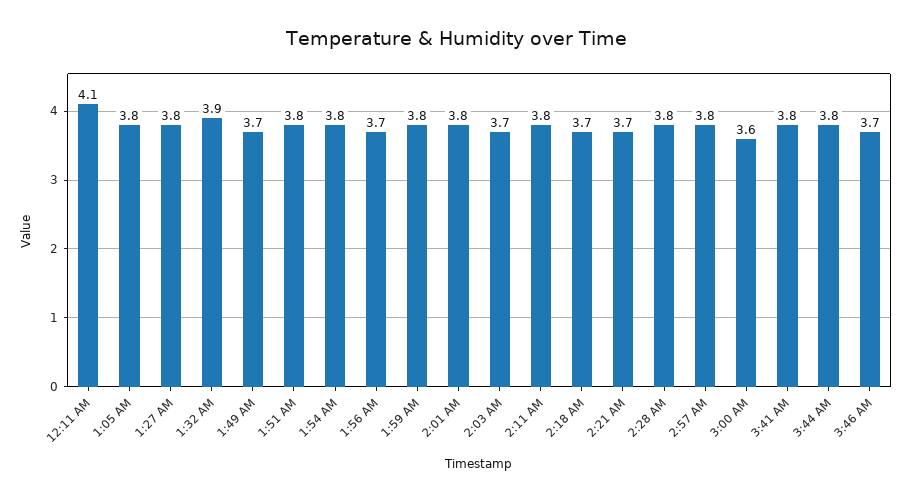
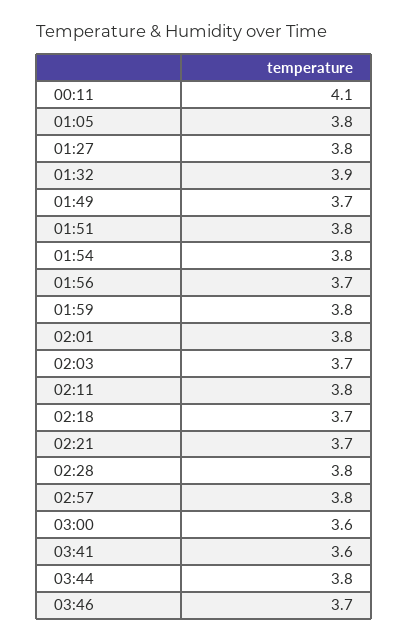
  {
    "12:11 AM": 4.1,
    "1:05 AM": 3.8,
    "1:27 AM": 3.8,
    "1:32 AM": 3.9,
    "1:49 AM": 3.7,
    "1:51 AM": 3.8,
    "1:54 AM": 3.8,
    "1:56 AM": 3.7,
    "1:59 AM": 3.8,
    "2:01 AM": 3.8,
    "2:03 AM": 3.7,
    "2:11 AM": 3.8,
    "2:18 AM": 3.7,
    "2:21 AM": 3.7,
    "2:28 AM": 3.8,
    "2:57 AM": 3.8,
    "3:00 AM": 3.6,
-   "3:41 AM": 3.8,
+   "3:41 AM": 3.6,
    "3:44 AM": 3.8,
    "3:46 AM": 3.7
  }

